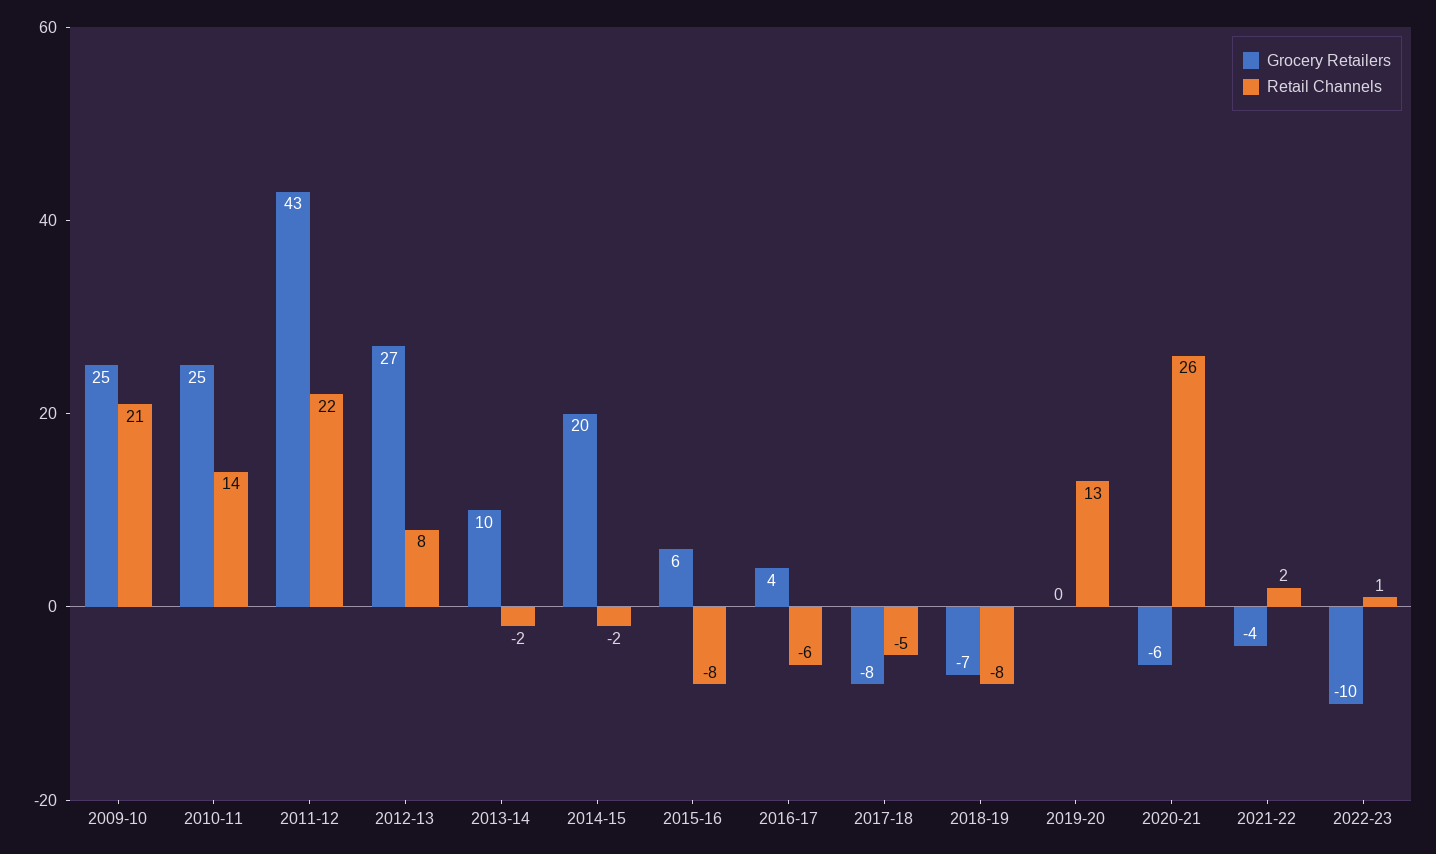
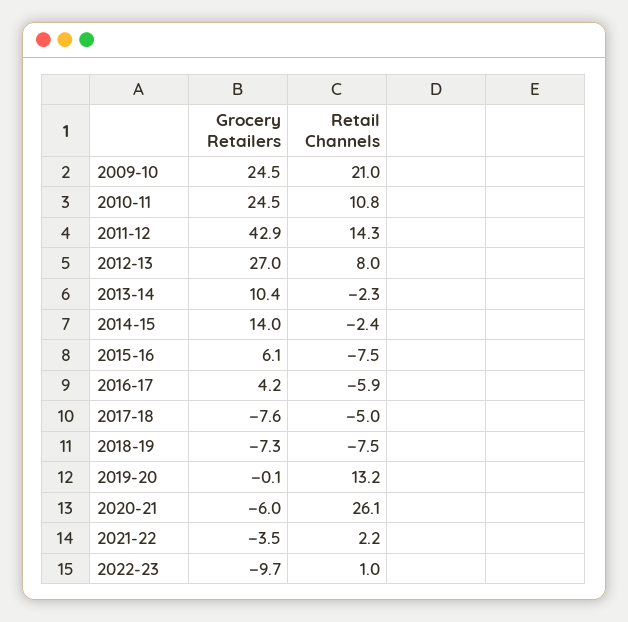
  {
    "Grocery Retailers": {
      "2009-10": 24.5,
      "2010-11": 24.5,
      "2011-12": 42.9,
      "2012-13": 27,
      "2013-14": 10.4,
-     "2014-15": 20,
+     "2014-15": 14,
      "2015-16": 6.1,
      "2016-17": 4.2,
      "2017-18": -7.6,
      "2018-19": -7.3,
      "2019-20": -0.1,
      "2020-21": -6,
      "2021-22": -3.5,
      "2022-23": -9.7
    },
    "Retail Channels": {
      "2009-10": 21,
-     "2010-11": 14,
+     "2010-11": 10.8,
-     "2011-12": 22,
+     "2011-12": 14.3,
      "2012-13": 8,
      "2013-14": -2.3,
      "2014-15": -2.4,
      "2015-16": -7.5,
      "2016-17": -5.9,
      "2017-18": -5,
      "2018-19": -7.5,
      "2019-20": 13.2,
      "2020-21": 26.1,
      "2021-22": 2.2,
      "2022-23": 1
    }
  }

